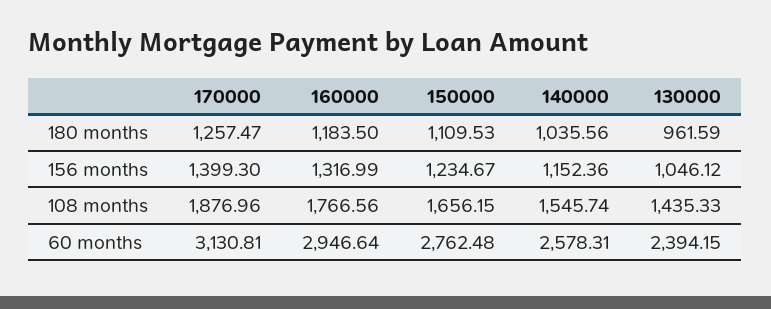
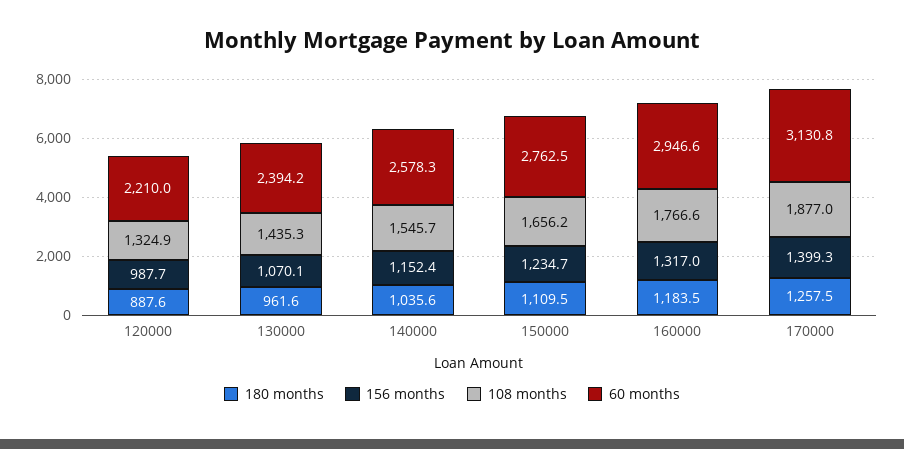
  {
    "180 months": {
      "170000": 1257.47,
      "160000": 1183.5,
      "150000": 1109.53,
      "140000": 1035.56,
-     "130000": 961.59
+     "130000": 961.59,
+     "120000": 887.6
    },
    "156 months": {
      "170000": 1399.3,
      "160000": 1316.99,
      "150000": 1234.67,
      "140000": 1152.36,
-     "130000": 1046.12
+     "130000": 1070.1,
+     "120000": 987.7
    },
    "108 months": {
      "170000": 1876.96,
      "160000": 1766.56,
      "150000": 1656.15,
      "140000": 1545.74,
-     "130000": 1435.33
+     "130000": 1435.33,
+     "120000": 1324.9
    },
    "60 months": {
      "170000": 3130.81,
      "160000": 2946.64,
      "150000": 2762.48,
      "140000": 2578.31,
-     "130000": 2394.15
+     "130000": 2394.15,
+     "120000": 2210
    }
  }

